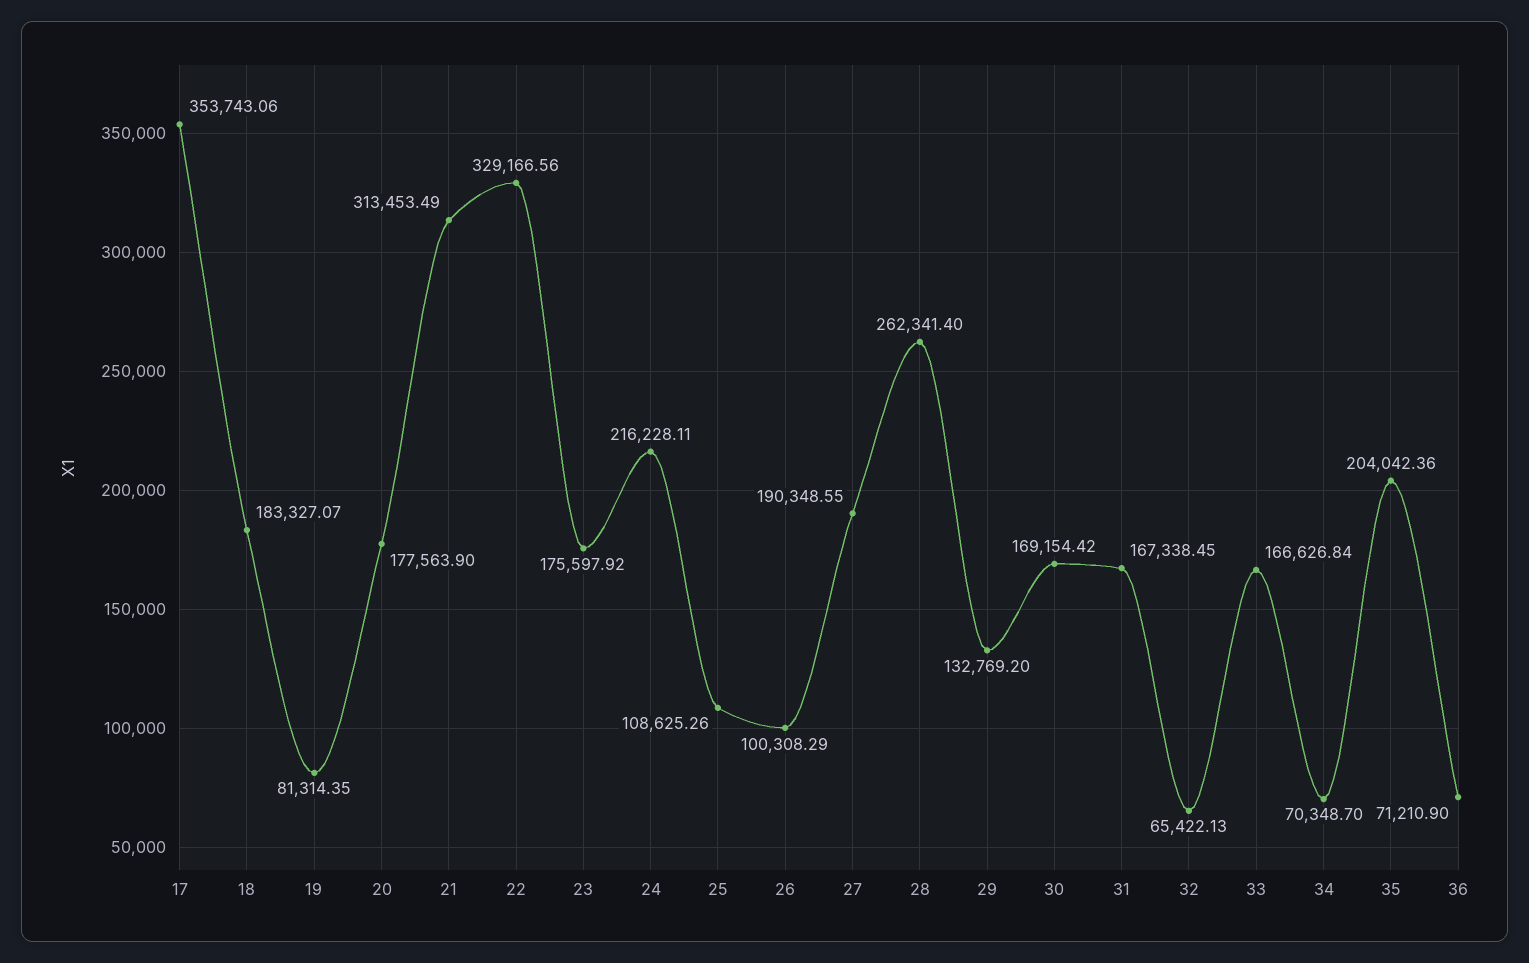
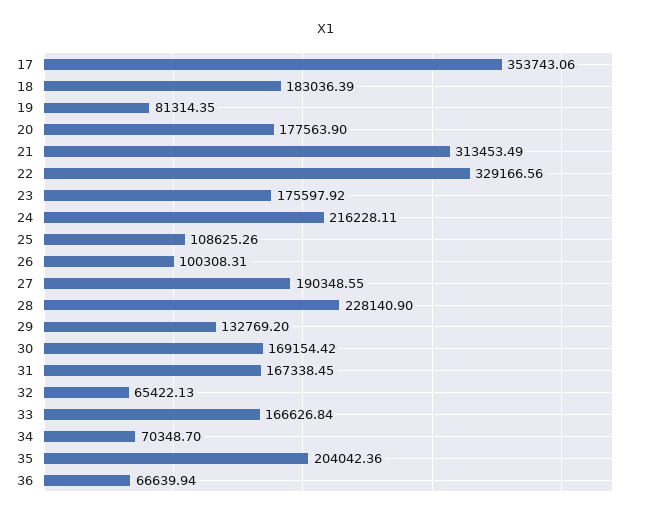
  {
    "17": 353743.06,
-   "18": 183327.07,
+   "18": 183036.39,
    "19": 81314.35,
    "20": 177563.9,
    "21": 313453.49,
    "22": 329166.56,
    "23": 175597.92,
    "24": 216228.11,
    "25": 108625.26,
-   "26": 100308.29,
+   "26": 100308.31,
    "27": 190348.55,
-   "28": 262341.4,
+   "28": 228140.9,
    "29": 132769.2,
    "30": 169154.42,
    "31": 167338.45,
    "32": 65422.13,
    "33": 166626.84,
    "34": 70348.7,
    "35": 204042.36,
-   "36": 71210.9
+   "36": 66639.94
  }

